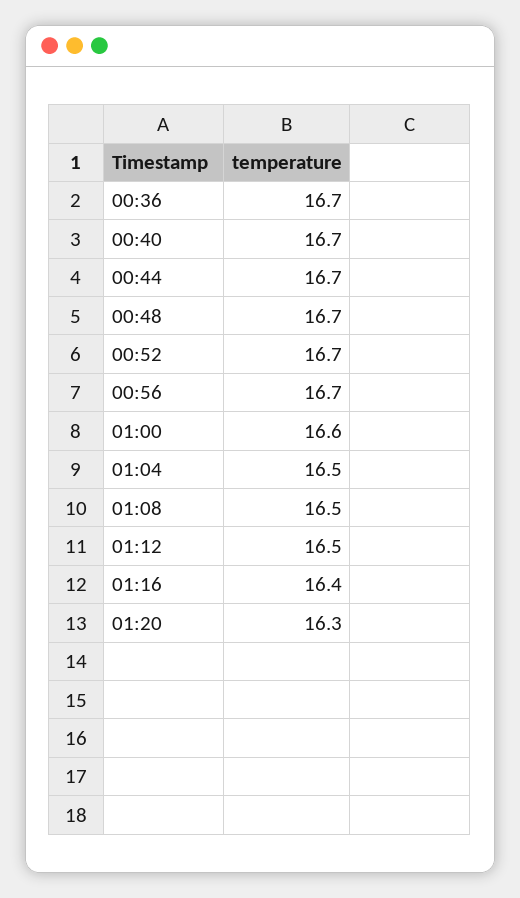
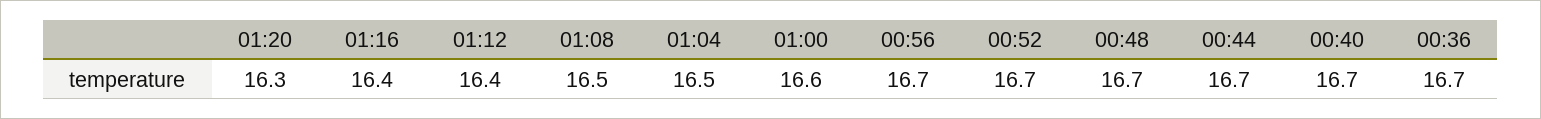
  {
    "00:36": 16.7,
    "00:40": 16.7,
    "00:44": 16.7,
    "00:48": 16.7,
    "00:52": 16.7,
    "00:56": 16.7,
    "01:00": 16.6,
    "01:04": 16.5,
    "01:08": 16.5,
-   "01:12": 16.5,
+   "01:12": 16.4,
    "01:16": 16.4,
    "01:20": 16.3
  }

